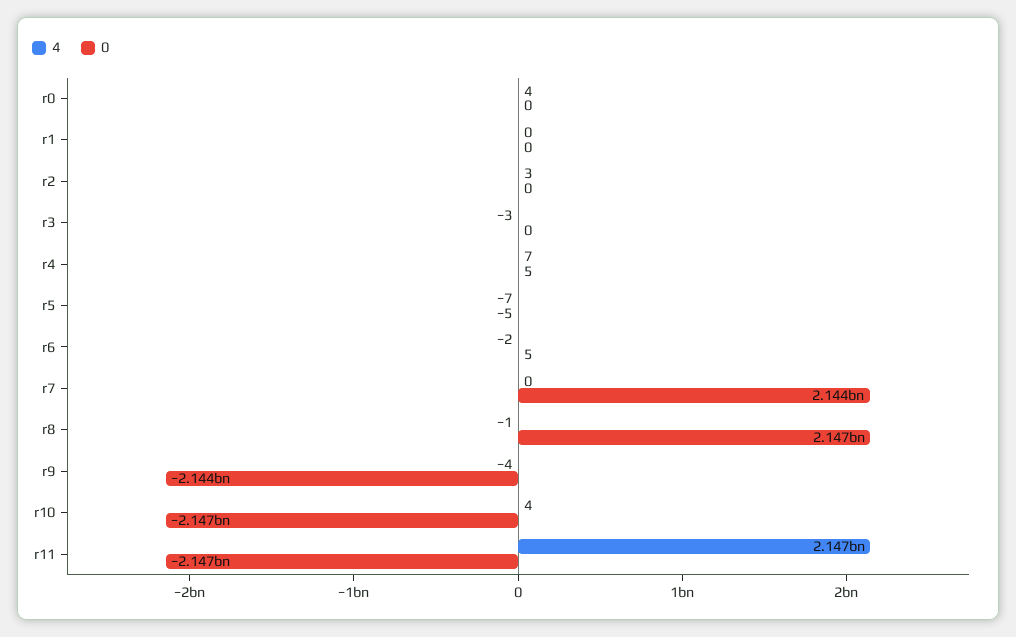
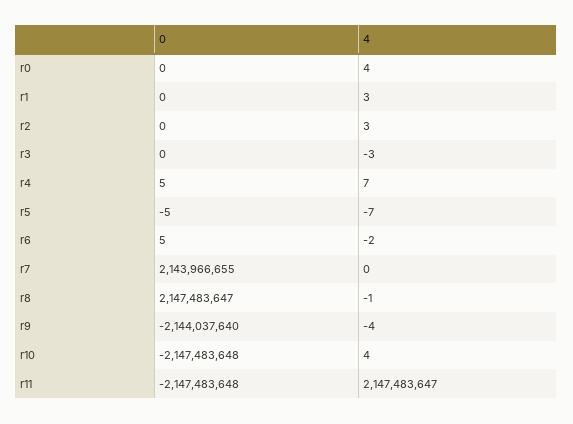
  {
    "4": {
      "r0": 4,
-     "r1": 0,
+     "r1": 3,
      "r2": 3,
      "r3": -3,
      "r4": 7,
      "r5": -7,
      "r6": -2,
      "r7": 0,
      "r8": -1,
      "r9": -4,
      "r10": 4,
      "r11": 2147483647
    },
    "0": {
      "r0": 0,
      "r1": 0,
      "r2": 0,
      "r3": 0,
      "r4": 5,
      "r5": -5,
      "r6": 5,
      "r7": 2143966655,
      "r8": 2147483647,
      "r9": -2144037640,
      "r10": -2147483648,
      "r11": -2147483648
    }
  }

